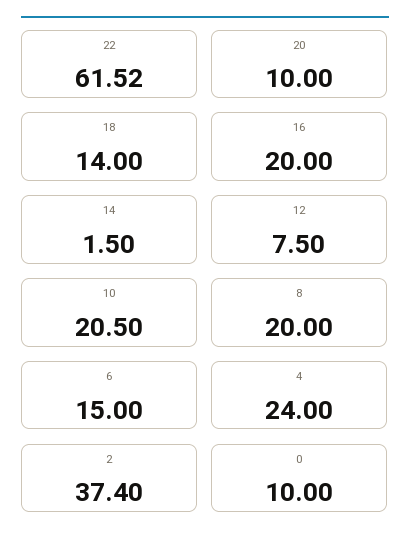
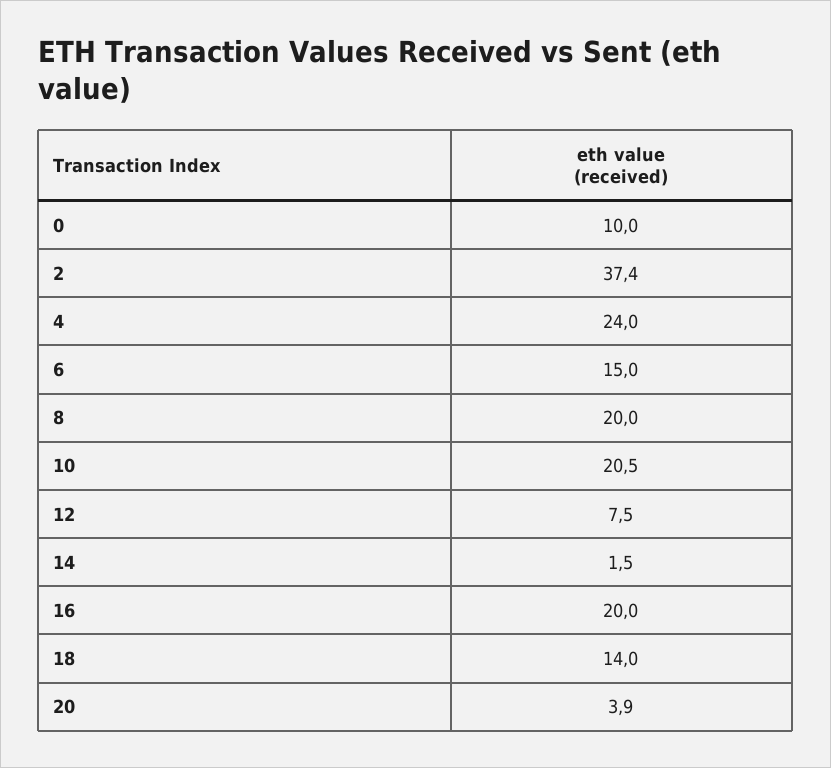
  {
-   "22": 61.52,
-   "20": 10,
+   "20": 3.9,
    "18": 14,
    "16": 20,
    "14": 1.5,
    "12": 7.5,
    "10": 20.5,
    "8": 20,
    "6": 15,
    "4": 24,
    "2": 37.4,
    "0": 10
  }

